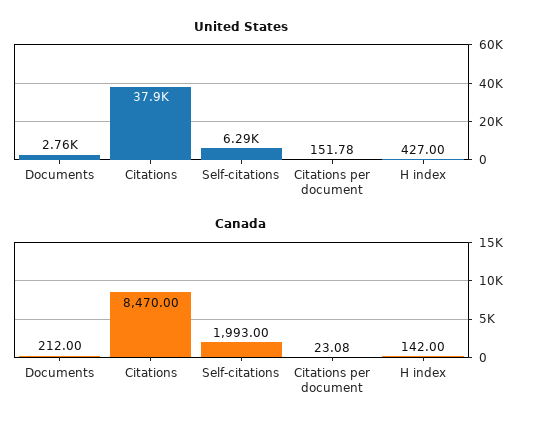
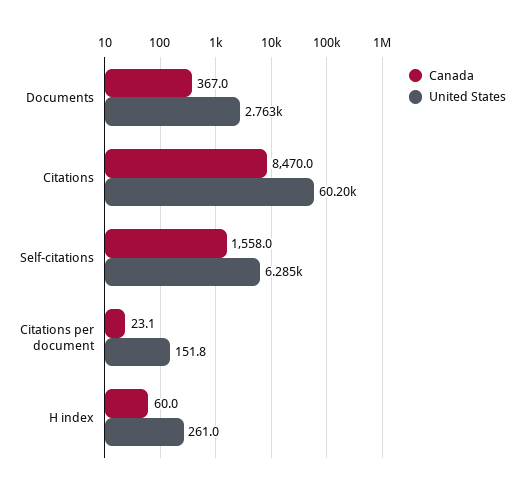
  {
    "United States": {
      "Documents": 2763,
-     "Citations": 37900,
+     "Citations": 60200,
      "Self-citations": 6285,
      "Citations per document": 151.78,
-     "H index": 427
+     "H index": 261
    },
    "Canada": {
-     "Documents": 212,
+     "Documents": 367,
      "Citations": 8470,
-     "Self-citations": 1993,
+     "Self-citations": 1558,
      "Citations per document": 23.08,
-     "H index": 142
+     "H index": 60
    }
  }

